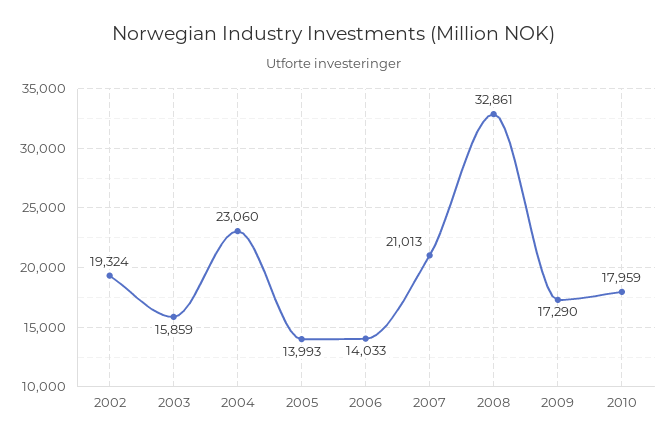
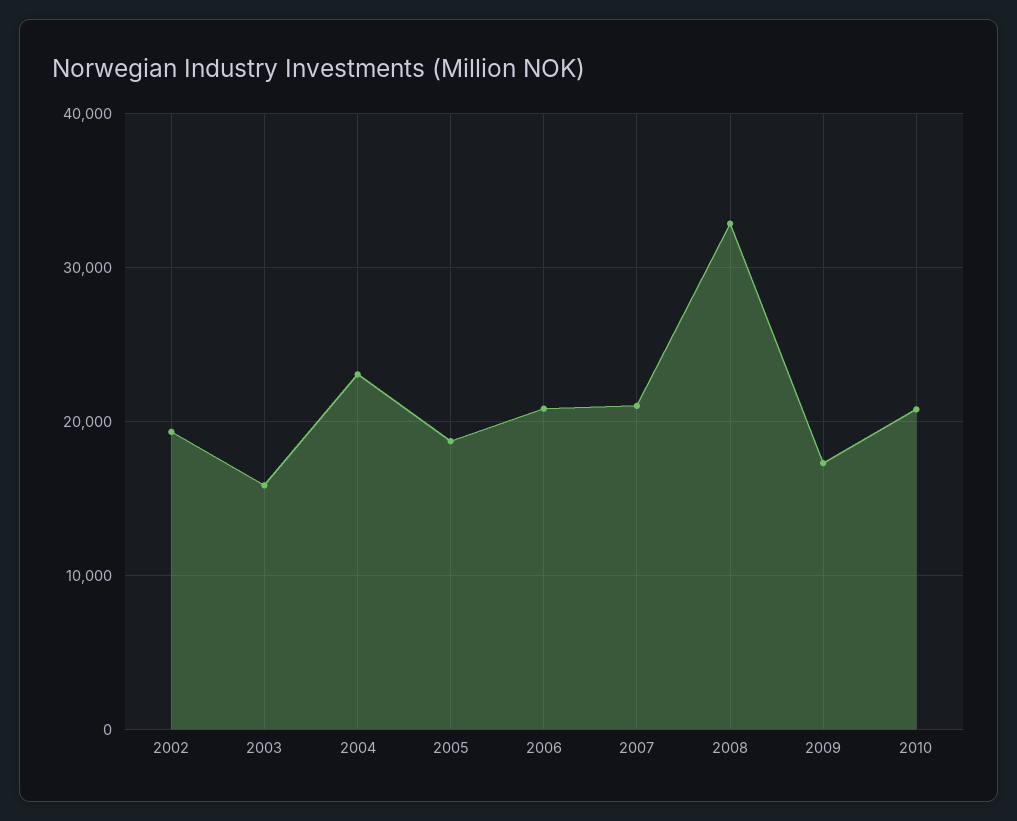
  {
    "2002": 19324,
    "2003": 15859,
    "2004": 23060,
-   "2005": 13993,
+   "2005": 19000,
-   "2006": 14033,
+   "2006": 21000,
    "2007": 21013,
    "2008": 32861,
    "2009": 17290,
-   "2010": 17959
+   "2010": 21000
  }

